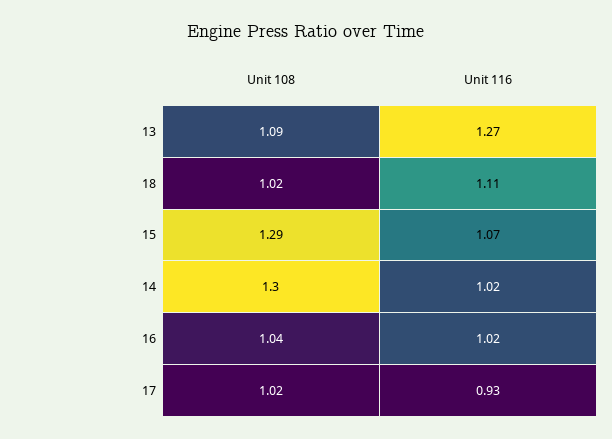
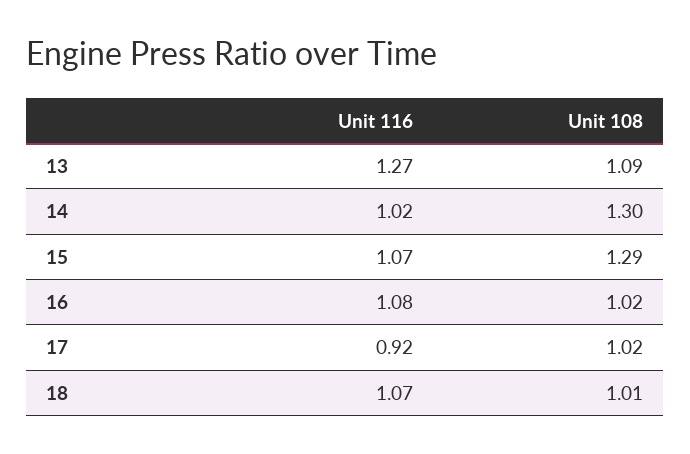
  {
    "Unit 108": {
      "13": 1.09,
-     "18": 1.02,
+     "18": 1.01,
      "15": 1.29,
      "14": 1.3,
-     "16": 1.04,
+     "16": 1.02,
      "17": 1.02
    },
    "Unit 116": {
      "13": 1.27,
-     "18": 1.11,
+     "18": 1.07,
      "15": 1.07,
      "14": 1.02,
-     "16": 1.02,
+     "16": 1.08,
-     "17": 0.93
+     "17": 0.92
    }
  }

